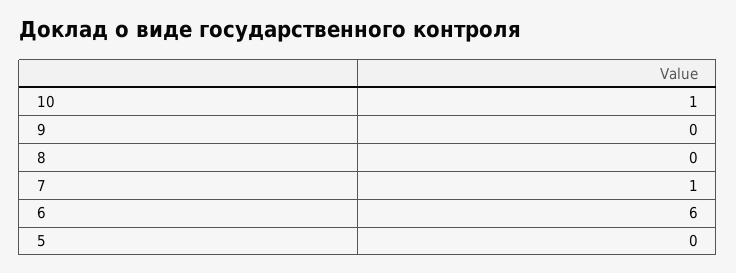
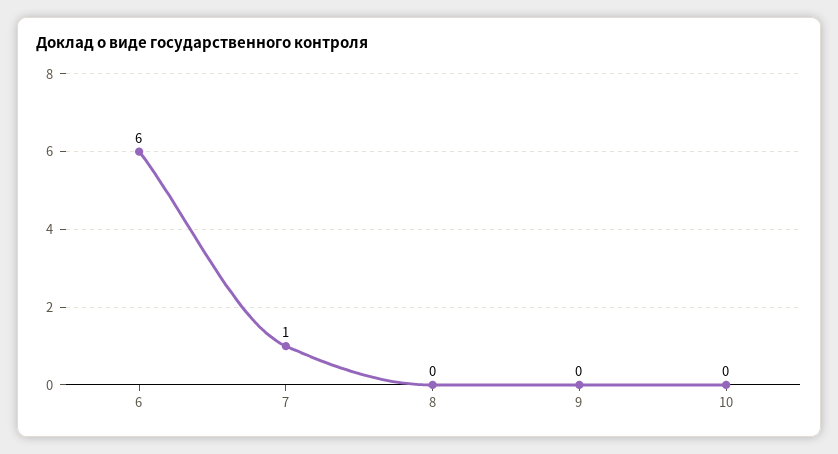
  {
-   "10": 1,
+   "10": 0,
    "9": 0,
    "8": 0,
    "7": 1,
-   "6": 6,
+   "6": 6
-   "5": 0
  }

